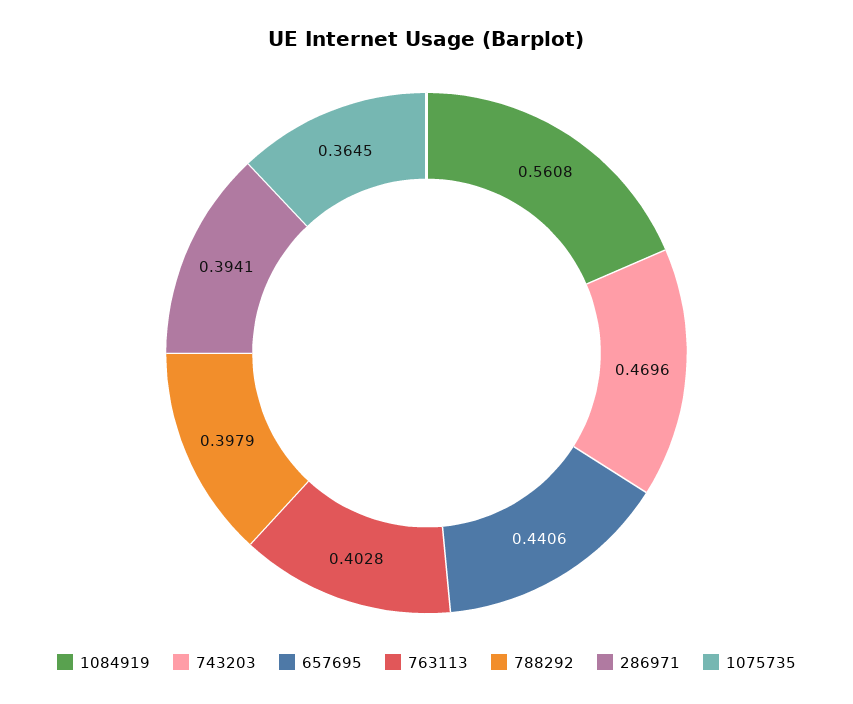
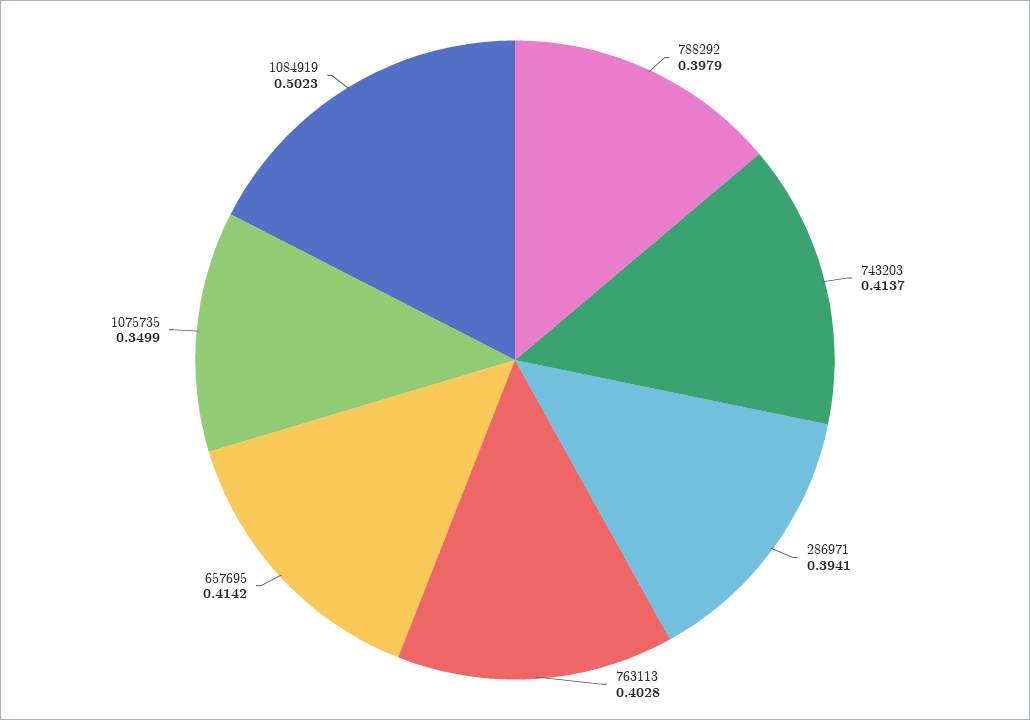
  {
-   "1084919": 0.5608,
+   "1084919": 0.5023,
-   "743203": 0.4696,
+   "743203": 0.4137,
-   "657695": 0.4406,
+   "657695": 0.4142,
    "763113": 0.4028,
    "788292": 0.3979,
    "286971": 0.3941,
-   "1075735": 0.3645
+   "1075735": 0.3499
  }

